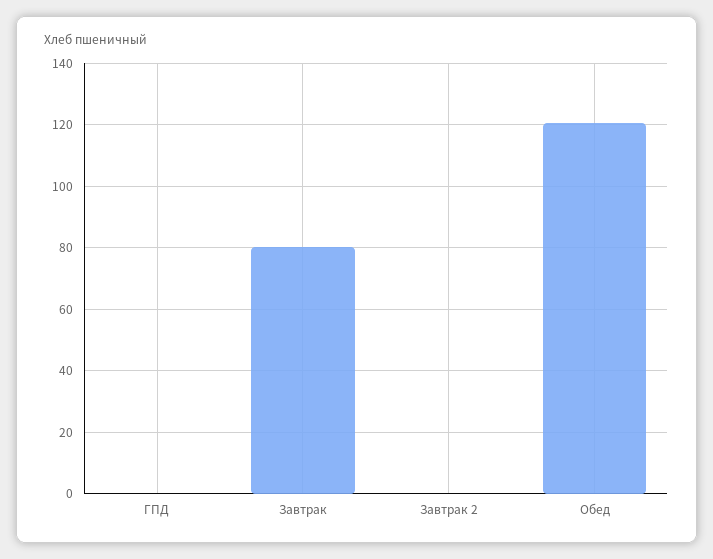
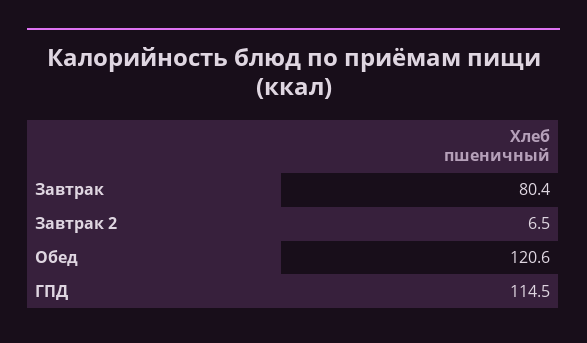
  {
-   "ГПД": 0,
+   "ГПД": 114.5,
    "Завтрак": 80.4,
-   "Завтрак 2": 0,
+   "Завтрак 2": 6.5,
    "Обед": 120.6
  }

